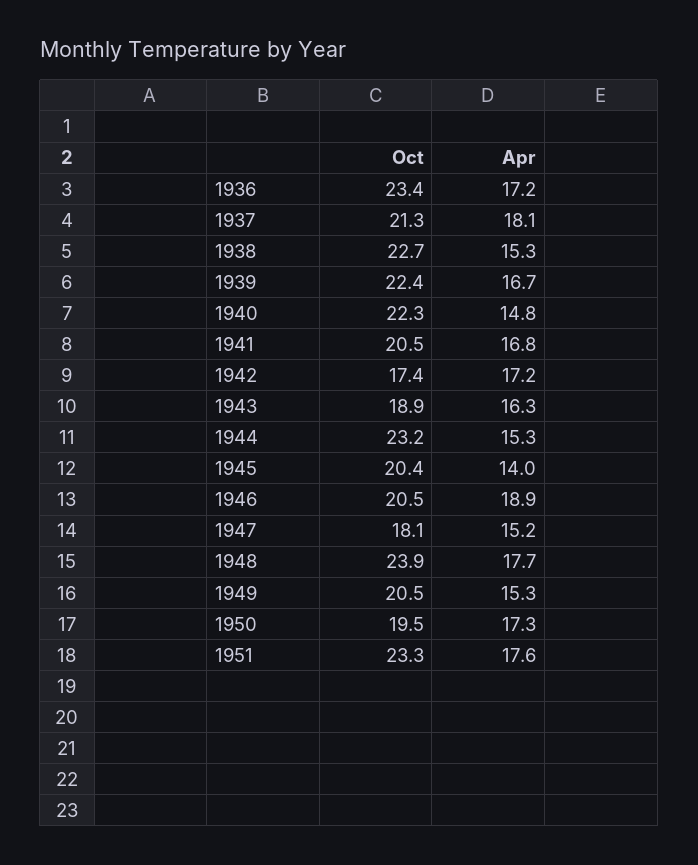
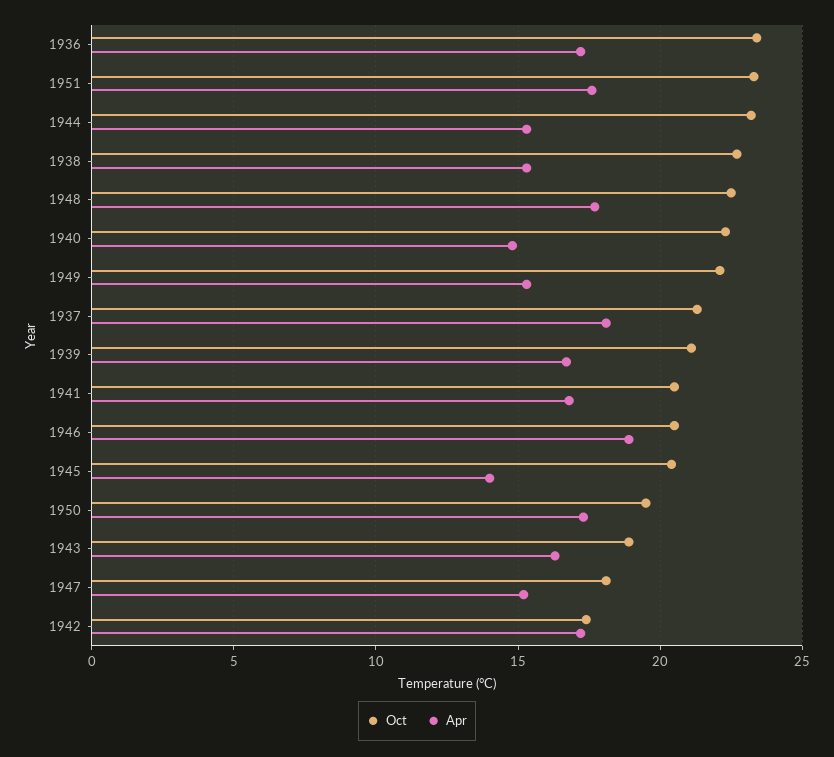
  {
    "Oct": {
      "1936": 23.4,
      "1937": 21.3,
      "1938": 22.7,
-     "1939": 22.4,
+     "1939": 21,
      "1940": 22.3,
      "1941": 20.5,
      "1942": 17.4,
      "1943": 18.9,
      "1944": 23.2,
      "1945": 20.4,
      "1946": 20.5,
      "1947": 18.1,
-     "1948": 23.9,
+     "1948": 22.5,
-     "1949": 20.5,
+     "1949": 22,
      "1950": 19.5,
      "1951": 23.3
    },
    "Apr": {
      "1936": 17.2,
      "1937": 18.1,
      "1938": 15.3,
      "1939": 16.7,
      "1940": 14.8,
      "1941": 16.8,
      "1942": 17.2,
      "1943": 16.3,
      "1944": 15.3,
      "1945": 14,
      "1946": 18.9,
      "1947": 15.2,
      "1948": 17.7,
      "1949": 15.3,
      "1950": 17.3,
      "1951": 17.6
    }
  }

